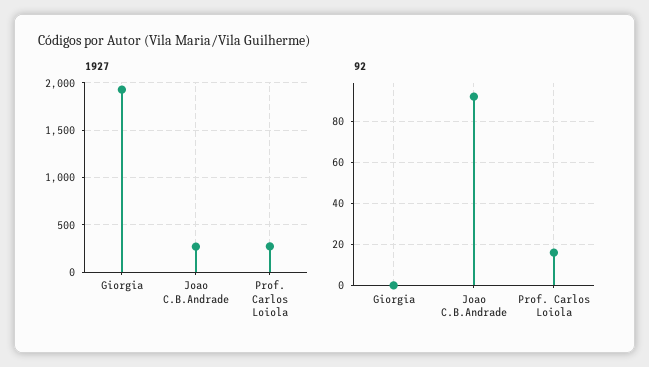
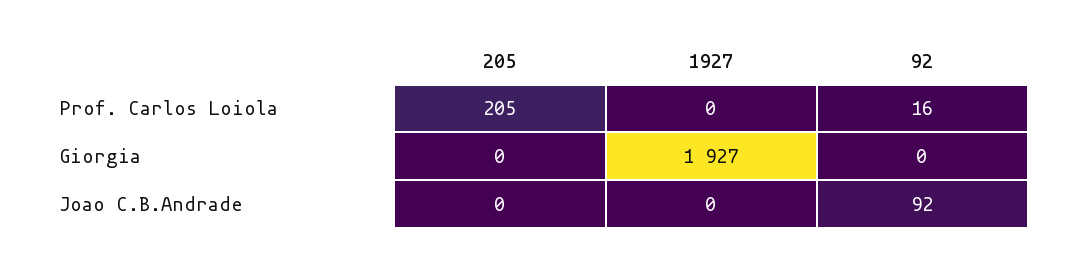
  {
    "1927": {
      "Giorgia": 1927,
-     "Joao C.B.Andrade": 300,
+     "Joao C.B.Andrade": 0,
-     "Prof. Carlos Loiola": 300
+     "Prof. Carlos Loiola": 0
    },
    "92": {
      "Giorgia": 0,
      "Joao C.B.Andrade": 92,
      "Prof. Carlos Loiola": 16
-   }
+   },
+   "205": {
+     "Prof. Carlos Loiola": 205,
+     "Giorgia": 0,
+     "Joao C.B.Andrade": 0
+   }
  }

